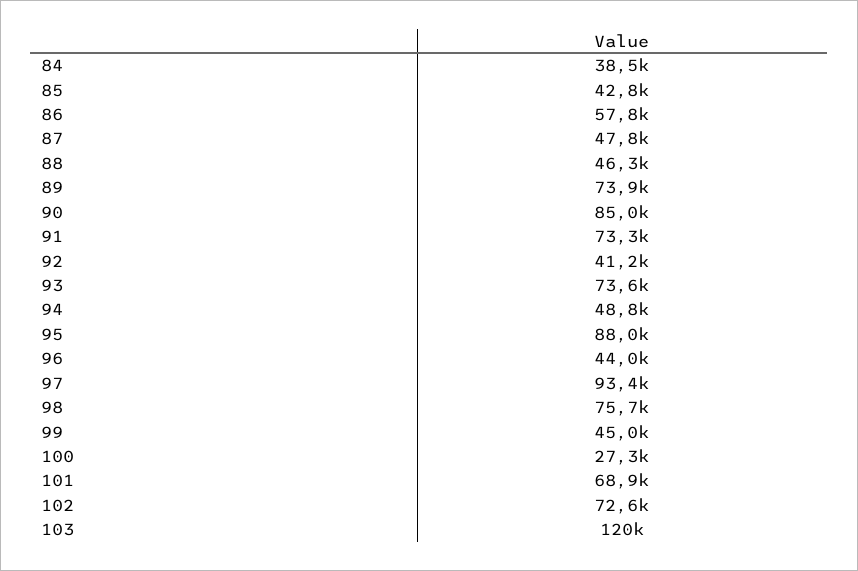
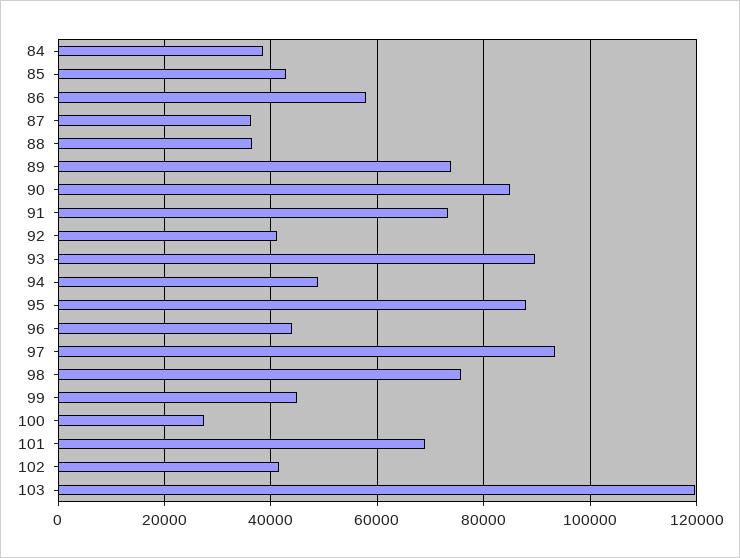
  {
    "84": 38500,
    "85": 42800,
    "86": 57800,
-   "87": 47800,
+   "87": 36000,
-   "88": 46300,
+   "88": 36000,
    "89": 73900,
    "90": 85000,
    "91": 73300,
    "92": 41200,
-   "93": 73600,
+   "93": 90000,
    "94": 48800,
    "95": 88000,
    "96": 44000,
    "97": 93400,
    "98": 75700,
    "99": 45000,
    "100": 27300,
    "101": 68900,
-   "102": 72600,
+   "102": 42000,
    "103": 120000
  }

